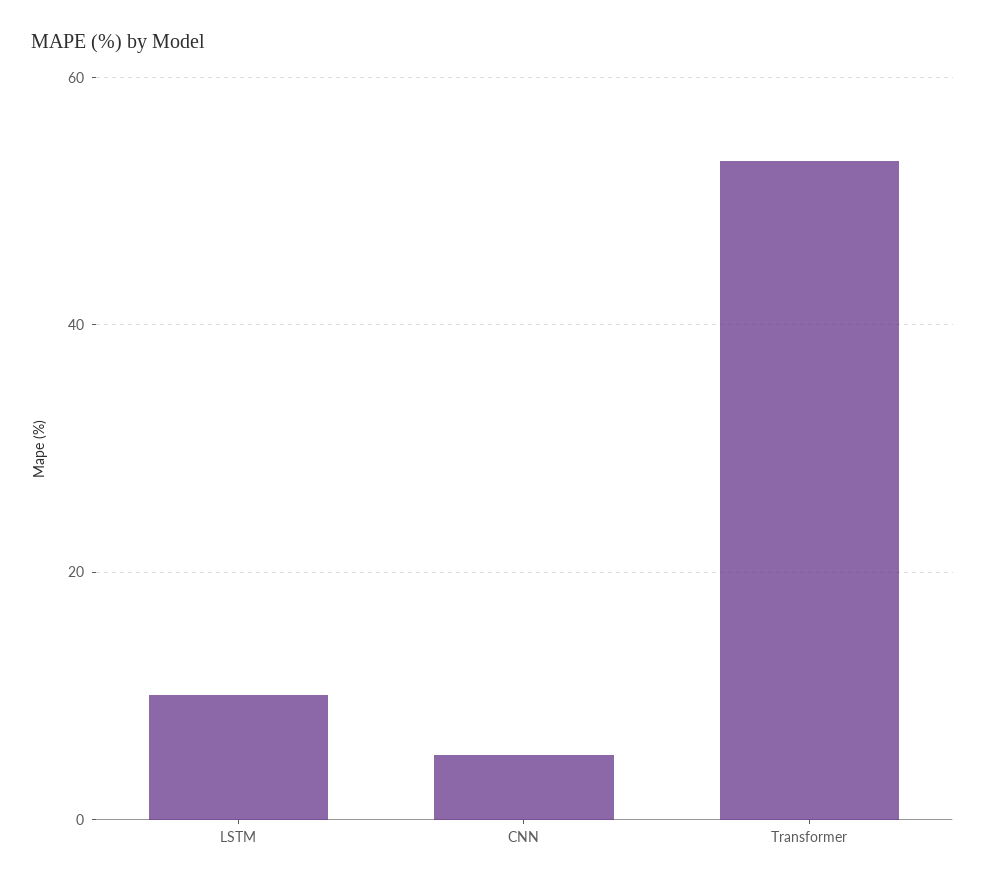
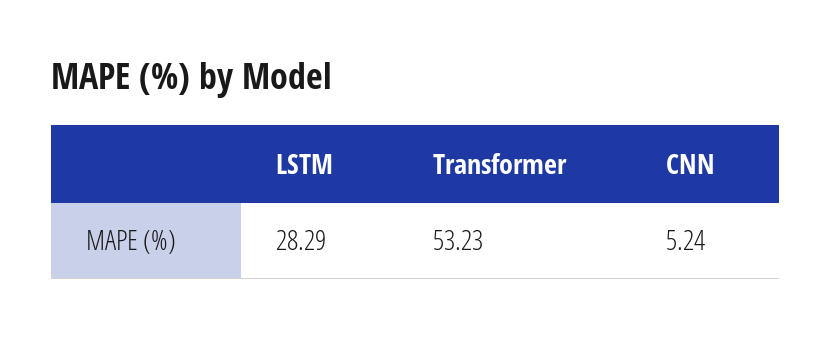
  {
-   "LSTM": 10,
+   "LSTM": 28.29,
    "CNN": 5.24,
    "Transformer": 53.23
  }

